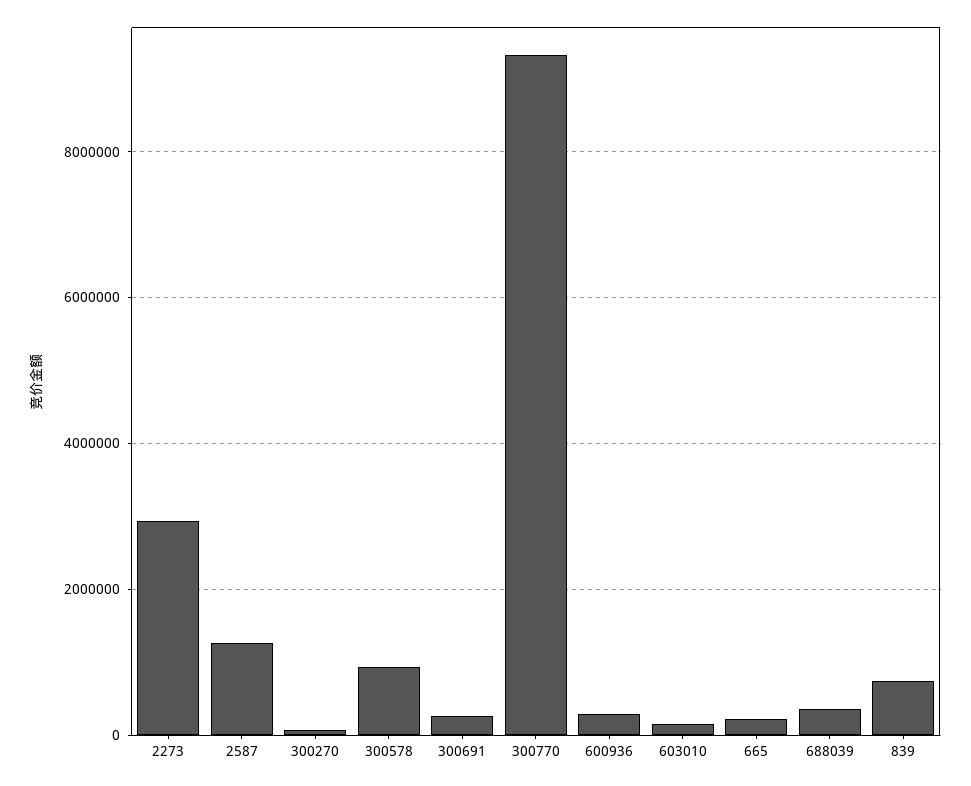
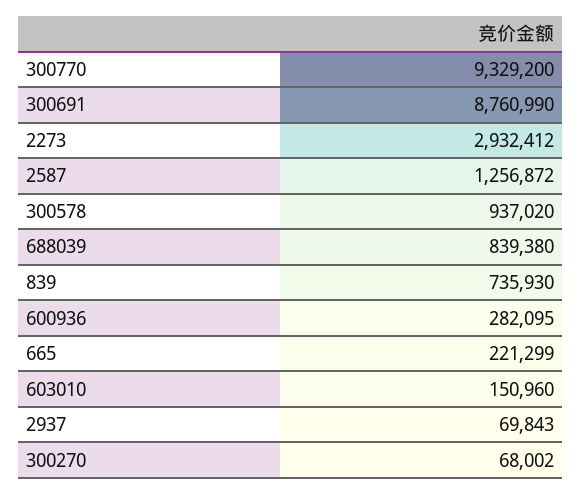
  {
    "2273": 2932412,
    "2587": 1256872,
    "300270": 68002,
    "300578": 937020,
-   "300691": 200000,
+   "300691": 8760990,
    "300770": 9329200,
    "600936": 282095,
    "603010": 150960,
    "665": 221299,
-   "688039": 400000,
+   "688039": 839380,
-   "839": 735930
+   "839": 735930,
+   "2937": 69843
  }

